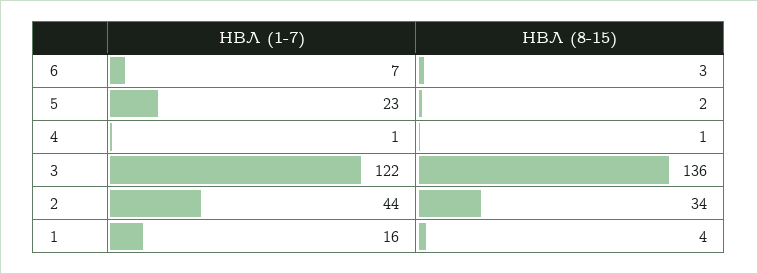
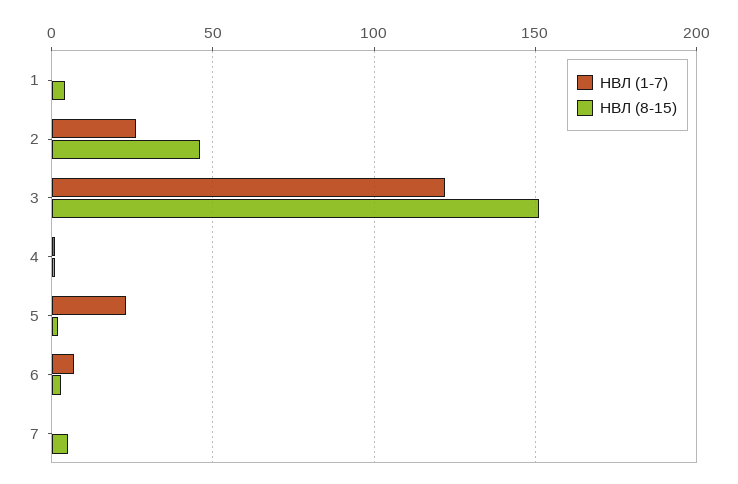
  {
    "НВЛ (1-7)": {
      "6": 7,
      "5": 23,
      "4": 1,
      "3": 122,
-     "2": 44,
+     "2": 25,
-     "1": 16
+     "1": 0,
+     "7": 0
    },
    "НВЛ (8-15)": {
      "6": 3,
      "5": 2,
      "4": 1,
-     "3": 136,
+     "3": 150,
-     "2": 34,
+     "2": 45,
-     "1": 4
+     "1": 4,
+     "7": 5
    }
  }

